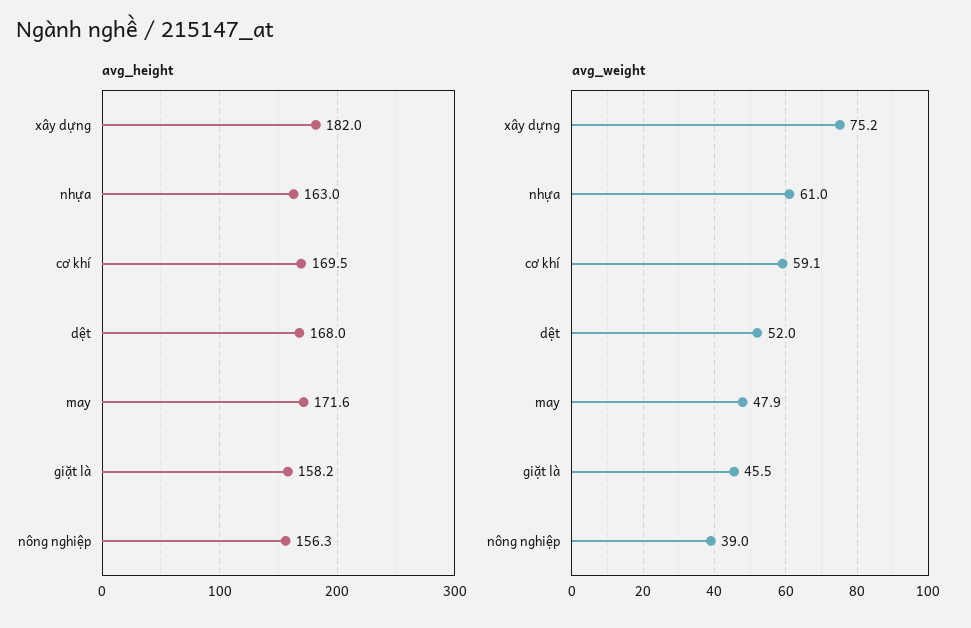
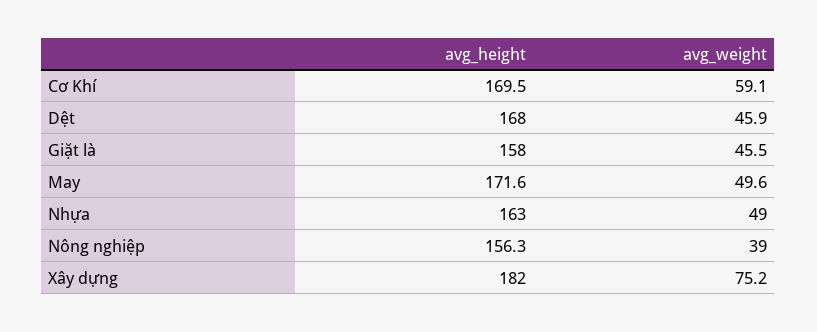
  {
    "avg_height": {
      "xây dựng": 182,
      "nhựa": 163,
      "cơ khí": 169.5,
      "dệt": 168,
      "may": 171.6,
-     "giặt là": 158.2,
+     "giặt là": 158,
      "nông nghiệp": 156.3
    },
    "avg_weight": {
      "xây dựng": 75.2,
-     "nhựa": 61,
+     "nhựa": 49,
      "cơ khí": 59.1,
-     "dệt": 52,
+     "dệt": 45.9,
-     "may": 47.9,
+     "may": 49.6,
      "giặt là": 45.5,
      "nông nghiệp": 39
    }
  }

